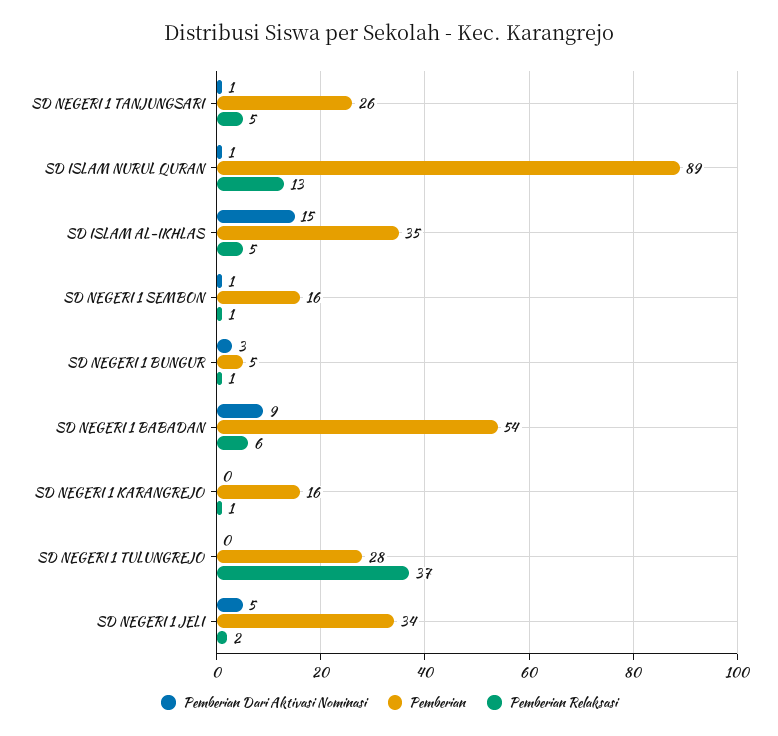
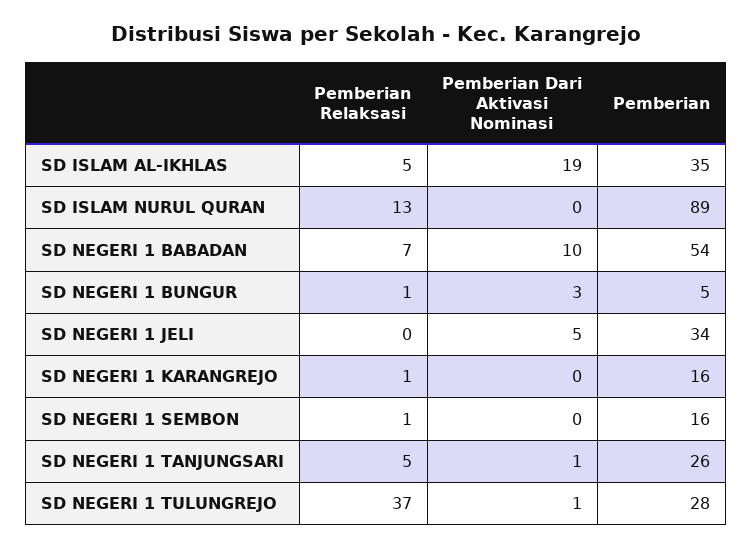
  {
    "Pemberian Dari Aktivasi Nominasi": {
      "SD NEGERI 1 TANJUNGSARI": 1,
-     "SD ISLAM NURUL QURAN": 1,
+     "SD ISLAM NURUL QURAN": 0,
-     "SD ISLAM AL-IKHLAS": 15,
+     "SD ISLAM AL-IKHLAS": 19,
-     "SD NEGERI 1 SEMBON": 1,
+     "SD NEGERI 1 SEMBON": 0,
      "SD NEGERI 1 BUNGUR": 3,
-     "SD NEGERI 1 BABADAN": 9,
+     "SD NEGERI 1 BABADAN": 10,
      "SD NEGERI 1 KARANGREJO": 0,
-     "SD NEGERI 1 TULUNGREJO": 0,
+     "SD NEGERI 1 TULUNGREJO": 1,
      "SD NEGERI 1 JELI": 5
    },
    "Pemberian": {
      "SD NEGERI 1 TANJUNGSARI": 26,
      "SD ISLAM NURUL QURAN": 89,
      "SD ISLAM AL-IKHLAS": 35,
      "SD NEGERI 1 SEMBON": 16,
      "SD NEGERI 1 BUNGUR": 5,
      "SD NEGERI 1 BABADAN": 54,
      "SD NEGERI 1 KARANGREJO": 16,
      "SD NEGERI 1 TULUNGREJO": 28,
      "SD NEGERI 1 JELI": 34
    },
    "Pemberian Relaksasi": {
      "SD NEGERI 1 TANJUNGSARI": 5,
      "SD ISLAM NURUL QURAN": 13,
      "SD ISLAM AL-IKHLAS": 5,
      "SD NEGERI 1 SEMBON": 1,
      "SD NEGERI 1 BUNGUR": 1,
-     "SD NEGERI 1 BABADAN": 6,
+     "SD NEGERI 1 BABADAN": 7,
      "SD NEGERI 1 KARANGREJO": 1,
      "SD NEGERI 1 TULUNGREJO": 37,
-     "SD NEGERI 1 JELI": 2
+     "SD NEGERI 1 JELI": 0
    }
  }

